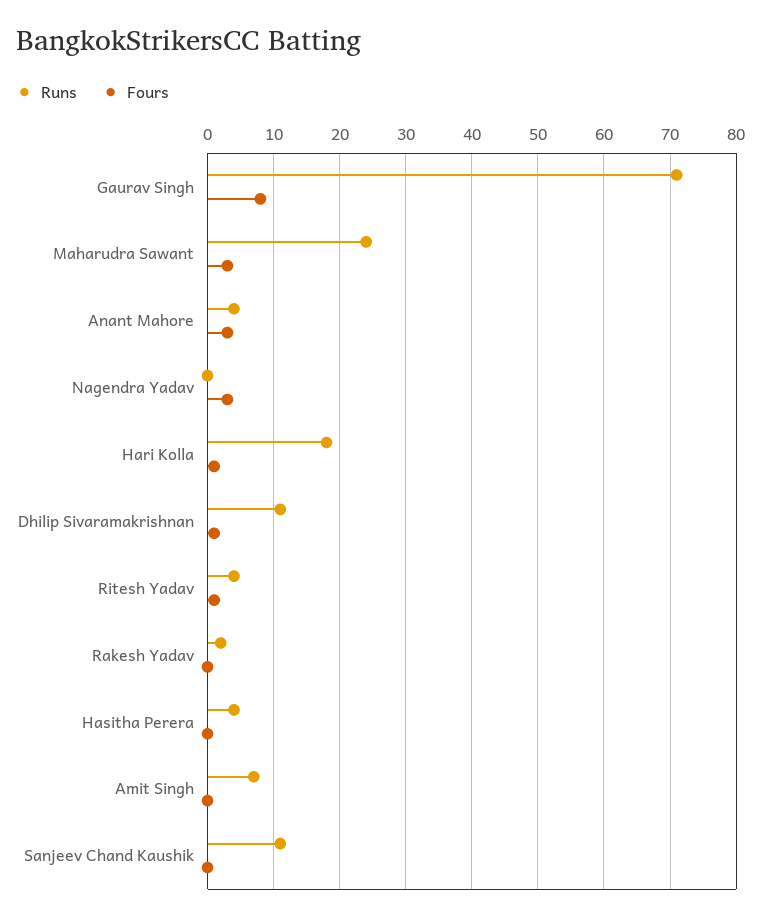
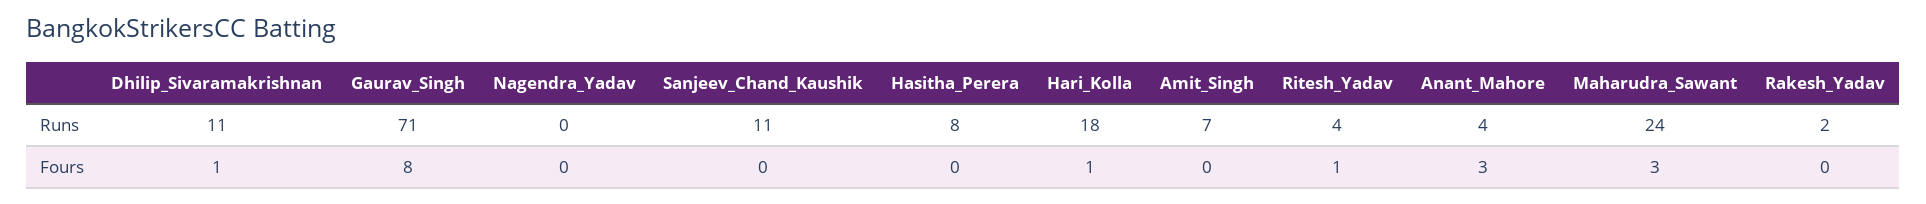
  {
    "Runs": {
      "Gaurav Singh": 71,
      "Maharudra Sawant": 24,
      "Anant Mahore": 4,
      "Nagendra Yadav": 0,
      "Hari Kolla": 18,
      "Dhilip Sivaramakrishnan": 11,
      "Ritesh Yadav": 4,
      "Rakesh Yadav": 2,
-     "Hasitha Perera": 4,
+     "Hasitha Perera": 8,
      "Amit Singh": 7,
      "Sanjeev Chand Kaushik": 11
    },
    "Fours": {
      "Gaurav Singh": 8,
      "Maharudra Sawant": 3,
      "Anant Mahore": 3,
-     "Nagendra Yadav": 3,
+     "Nagendra Yadav": 0,
      "Hari Kolla": 1,
      "Dhilip Sivaramakrishnan": 1,
      "Ritesh Yadav": 1,
      "Rakesh Yadav": 0,
      "Hasitha Perera": 0,
      "Amit Singh": 0,
      "Sanjeev Chand Kaushik": 0
    }
  }

